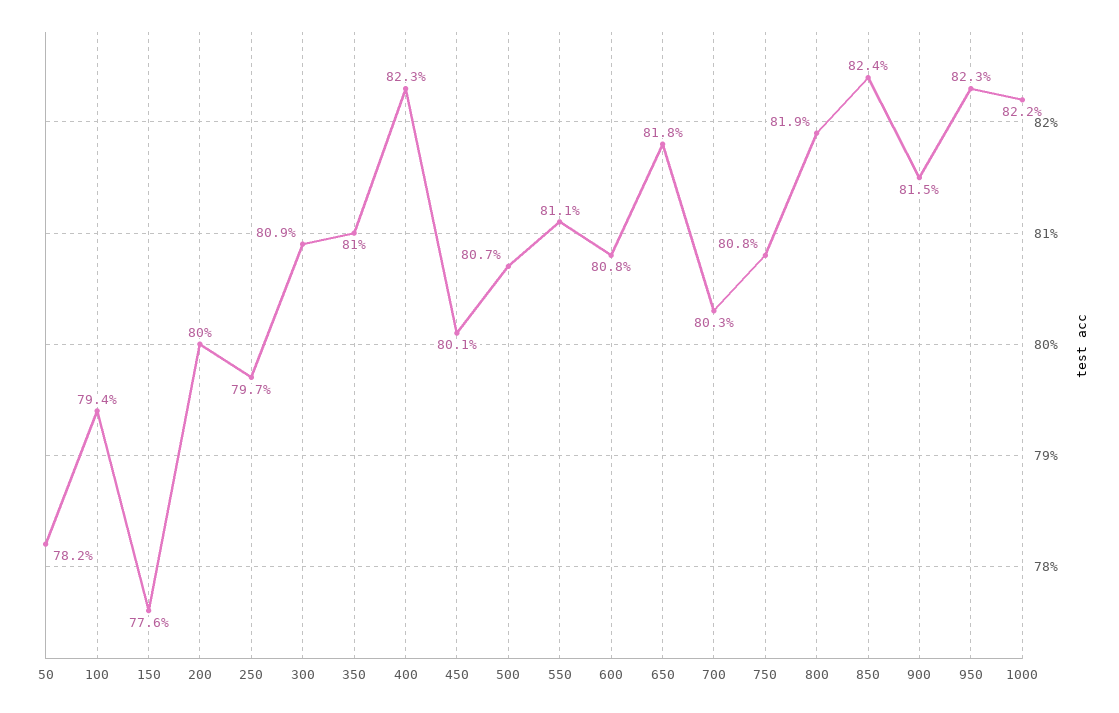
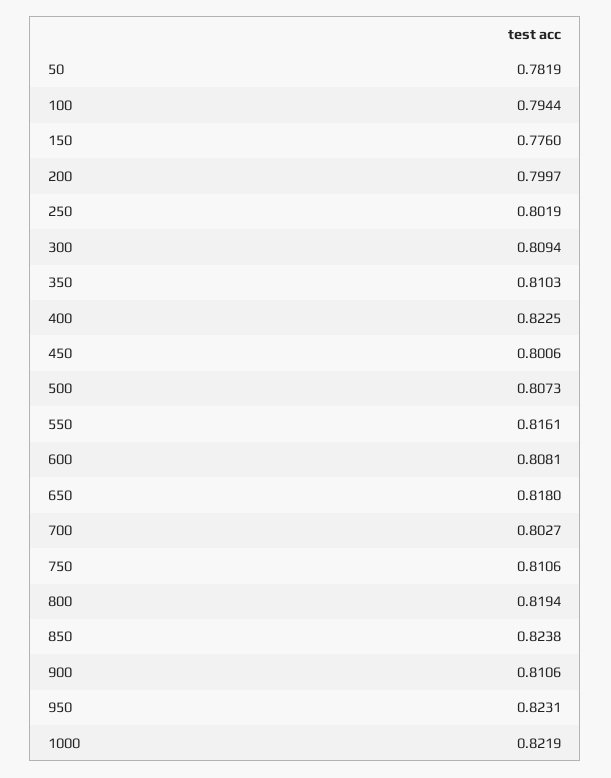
  {
    "50": 0.7819,
    "100": 0.7944,
    "150": 0.776,
    "200": 0.7997,
-   "250": 0.797,
+   "250": 0.8019,
    "300": 0.8094,
    "350": 0.8103,
    "400": 0.8225,
    "450": 0.8006,
    "500": 0.8073,
-   "550": 0.811,
+   "550": 0.8161,
    "600": 0.8081,
    "650": 0.818,
    "700": 0.8027,
-   "750": 0.808,
+   "750": 0.8106,
    "800": 0.8194,
    "850": 0.8238,
-   "900": 0.815,
+   "900": 0.8106,
    "950": 0.8231,
    "1000": 0.8219
  }

